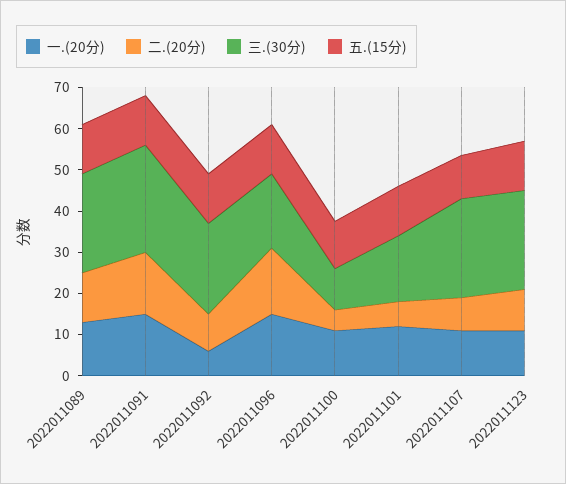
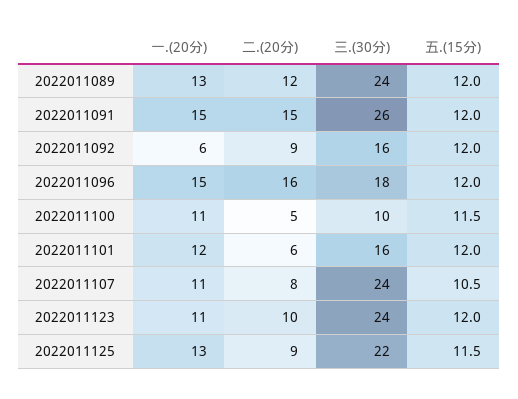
  {
    "一.(20分)": {
      "2022011089": 13,
      "2022011091": 15,
      "2022011092": 6,
      "2022011096": 15,
      "2022011100": 11,
      "2022011101": 12,
      "2022011107": 11,
-     "2022011123": 11
+     "2022011123": 11,
+     "2022011125": 13
    },
    "二.(20分)": {
      "2022011089": 12,
      "2022011091": 15,
      "2022011092": 9,
      "2022011096": 16,
      "2022011100": 5,
      "2022011101": 6,
      "2022011107": 8,
-     "2022011123": 10
+     "2022011123": 10,
+     "2022011125": 9
    },
    "三.(30分)": {
      "2022011089": 24,
      "2022011091": 26,
-     "2022011092": 22,
+     "2022011092": 16,
      "2022011096": 18,
      "2022011100": 10,
      "2022011101": 16,
      "2022011107": 24,
-     "2022011123": 24
+     "2022011123": 24,
+     "2022011125": 22
    },
    "五.(15分)": {
      "2022011089": 12,
      "2022011091": 12,
      "2022011092": 12,
      "2022011096": 12,
      "2022011100": 11.5,
      "2022011101": 12,
      "2022011107": 10.5,
-     "2022011123": 12
+     "2022011123": 12,
+     "2022011125": 11.5
    }
  }

